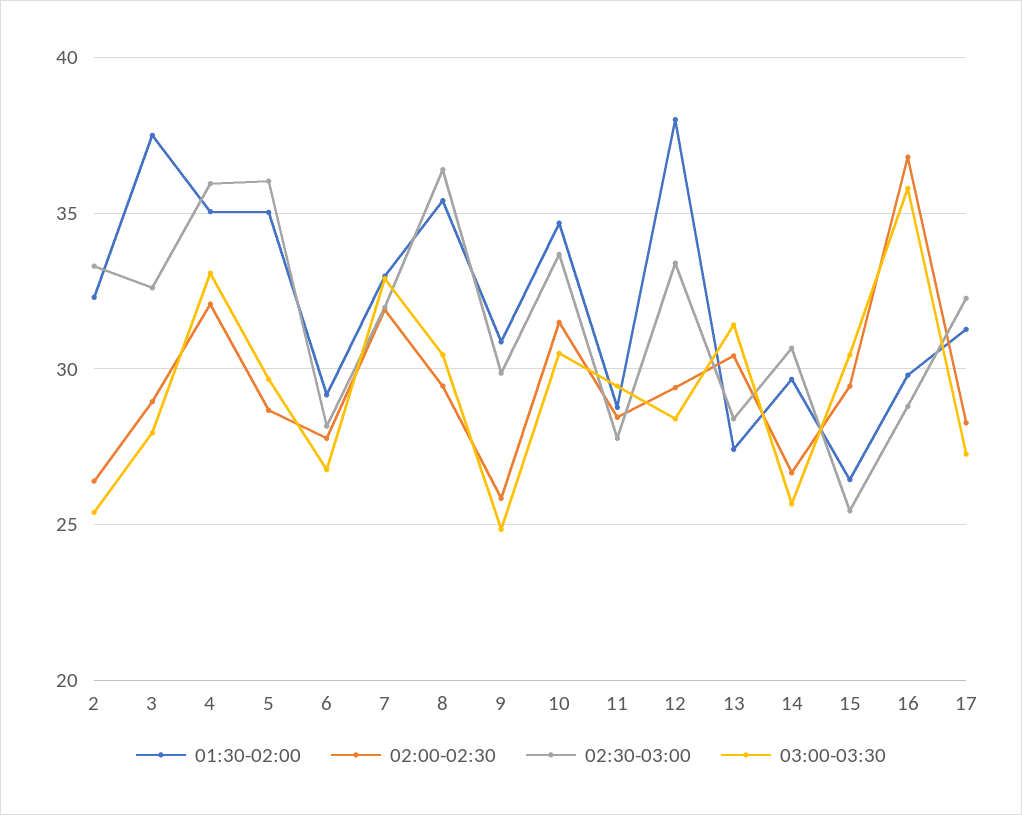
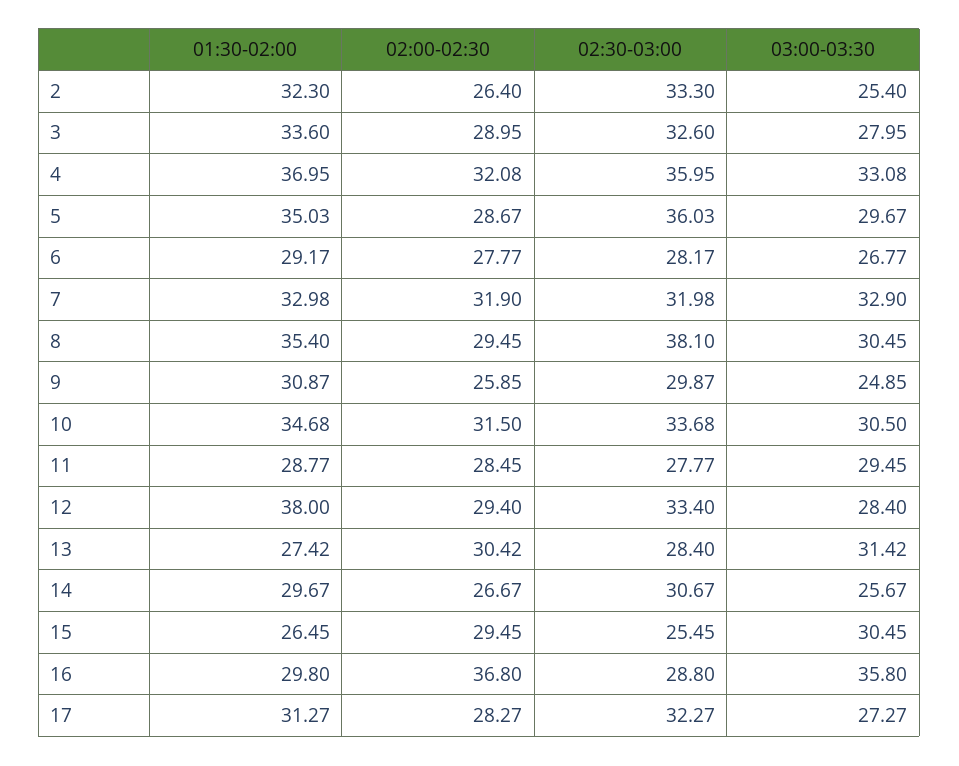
  {
    "01:30-02:00": {
      "2": 32.3,
-     "3": 37.5,
+     "3": 33.6,
-     "4": 35,
+     "4": 36.95,
      "5": 35.03,
      "6": 29.17,
      "7": 32.98,
      "8": 35.4,
      "9": 30.87,
      "10": 34.68,
      "11": 28.77,
      "12": 38,
      "13": 27.42,
      "14": 29.67,
      "15": 26.45,
      "16": 29.8,
      "17": 31.27
    },
    "02:00-02:30": {
      "2": 26.4,
      "3": 28.95,
      "4": 32.08,
      "5": 28.67,
      "6": 27.77,
      "7": 31.9,
      "8": 29.45,
      "9": 25.85,
      "10": 31.5,
      "11": 28.45,
      "12": 29.4,
      "13": 30.42,
      "14": 26.67,
      "15": 29.45,
      "16": 36.8,
      "17": 28.27
    },
    "02:30-03:00": {
      "2": 33.3,
      "3": 32.6,
      "4": 35.95,
      "5": 36.03,
      "6": 28.17,
      "7": 31.98,
-     "8": 36.5,
+     "8": 38.1,
      "9": 29.87,
      "10": 33.68,
      "11": 27.77,
      "12": 33.4,
      "13": 28.4,
      "14": 30.67,
      "15": 25.45,
      "16": 28.8,
      "17": 32.27
    },
    "03:00-03:30": {
      "2": 25.4,
      "3": 27.95,
      "4": 33.08,
      "5": 29.67,
      "6": 26.77,
      "7": 32.9,
      "8": 30.45,
      "9": 24.85,
      "10": 30.5,
      "11": 29.45,
      "12": 28.4,
      "13": 31.42,
      "14": 25.67,
      "15": 30.45,
      "16": 35.8,
      "17": 27.27
    }
  }

